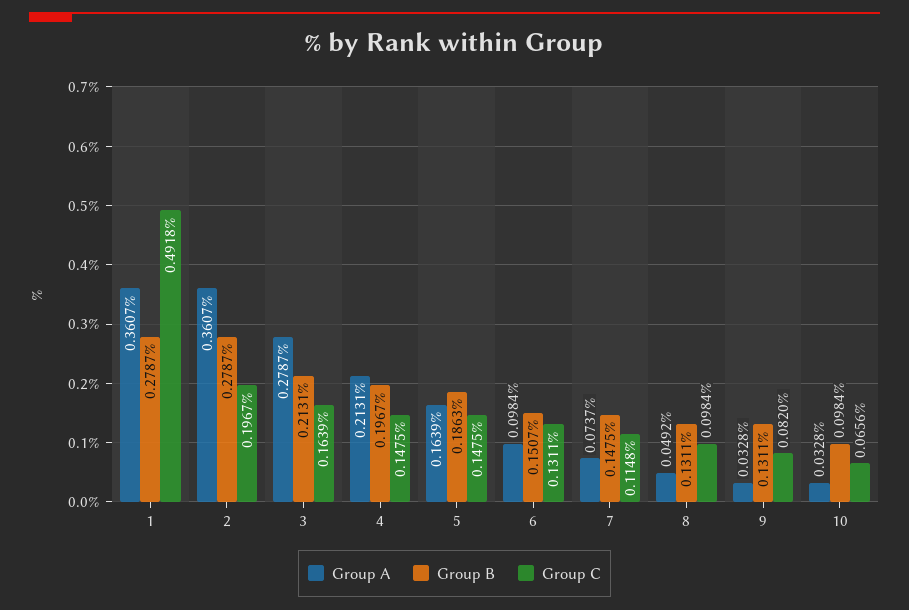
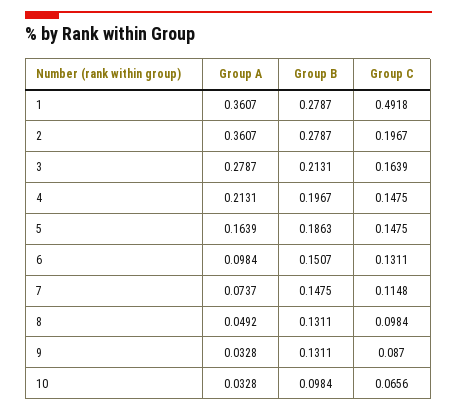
  {
    "Group A": {
      "1": 0.3607,
      "2": 0.3607,
      "3": 0.2787,
      "4": 0.2131,
      "5": 0.1639,
      "6": 0.0984,
      "7": 0.0737,
      "8": 0.0492,
      "9": 0.0328,
      "10": 0.0328
    },
    "Group B": {
      "1": 0.2787,
      "2": 0.2787,
      "3": 0.2131,
      "4": 0.1967,
      "5": 0.1863,
      "6": 0.1507,
      "7": 0.1475,
      "8": 0.1311,
      "9": 0.1311,
      "10": 0.0984
    },
    "Group C": {
      "1": 0.4918,
      "2": 0.1967,
      "3": 0.1639,
      "4": 0.1475,
      "5": 0.1475,
      "6": 0.1311,
      "7": 0.1148,
      "8": 0.0984,
-     "9": 0.082,
+     "9": 0.087,
      "10": 0.0656
    }
  }

